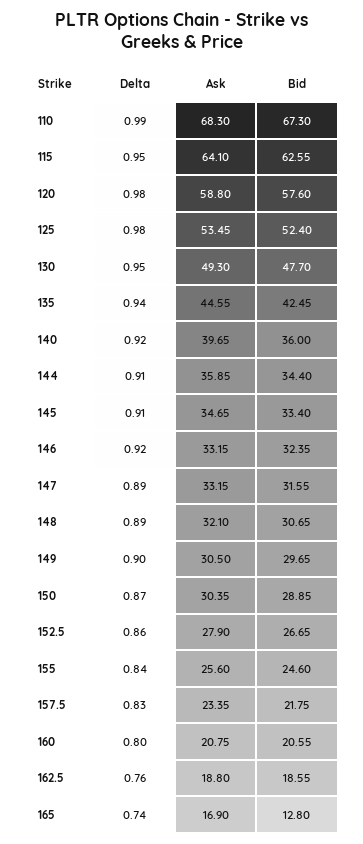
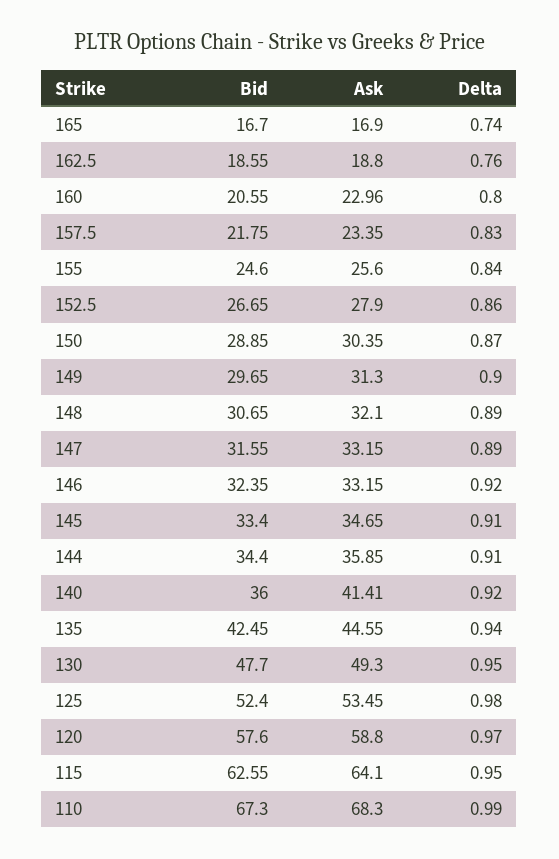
  {
    "Delta": {
      "110": 0.99,
      "115": 0.95,
-     "120": 0.98,
+     "120": 0.97,
      "125": 0.98,
      "130": 0.95,
      "135": 0.94,
      "140": 0.92,
      "144": 0.91,
      "145": 0.91,
      "146": 0.92,
      "147": 0.89,
      "148": 0.89,
      "149": 0.9,
      "150": 0.87,
      "152.5": 0.86,
      "155": 0.84,
      "157.5": 0.83,
      "160": 0.8,
      "162.5": 0.76,
      "165": 0.74
    },
    "Ask": {
      "110": 68.3,
      "115": 64.1,
      "120": 58.8,
      "125": 53.45,
      "130": 49.3,
      "135": 44.55,
-     "140": 39.65,
+     "140": 41.41,
      "144": 35.85,
      "145": 34.65,
      "146": 33.15,
      "147": 33.15,
      "148": 32.1,
-     "149": 30.5,
+     "149": 31.3,
      "150": 30.35,
      "152.5": 27.9,
      "155": 25.6,
      "157.5": 23.35,
-     "160": 20.75,
+     "160": 22.96,
      "162.5": 18.8,
      "165": 16.9
    },
    "Bid": {
      "110": 67.3,
      "115": 62.55,
      "120": 57.6,
      "125": 52.4,
      "130": 47.7,
      "135": 42.45,
      "140": 36,
      "144": 34.4,
      "145": 33.4,
      "146": 32.35,
      "147": 31.55,
      "148": 30.65,
      "149": 29.65,
      "150": 28.85,
      "152.5": 26.65,
      "155": 24.6,
      "157.5": 21.75,
      "160": 20.55,
      "162.5": 18.55,
-     "165": 12.8
+     "165": 16.7
    }
  }

